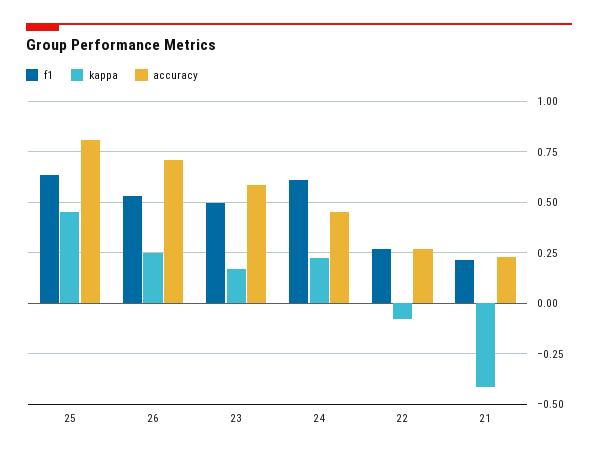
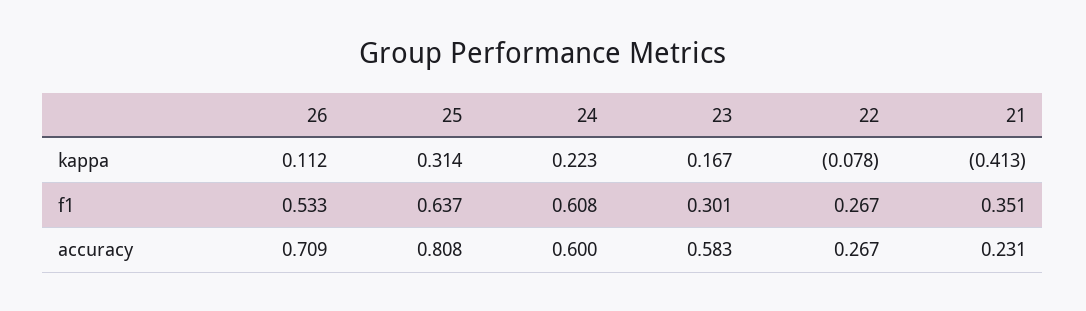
  {
    "f1": {
      "25": 0.637,
      "26": 0.533,
-     "23": 0.5,
+     "23": 0.301,
      "24": 0.608,
      "22": 0.267,
-     "21": 0.2
+     "21": 0.351
    },
    "kappa": {
-     "25": 0.45,
+     "25": 0.314,
-     "26": 0.25,
+     "26": 0.112,
      "23": 0.167,
      "24": 0.223,
      "22": -0.078,
      "21": -0.413
    },
    "accuracy": {
      "25": 0.808,
      "26": 0.709,
      "23": 0.583,
-     "24": 0.45,
+     "24": 0.6,
      "22": 0.267,
      "21": 0.231
    }
  }

